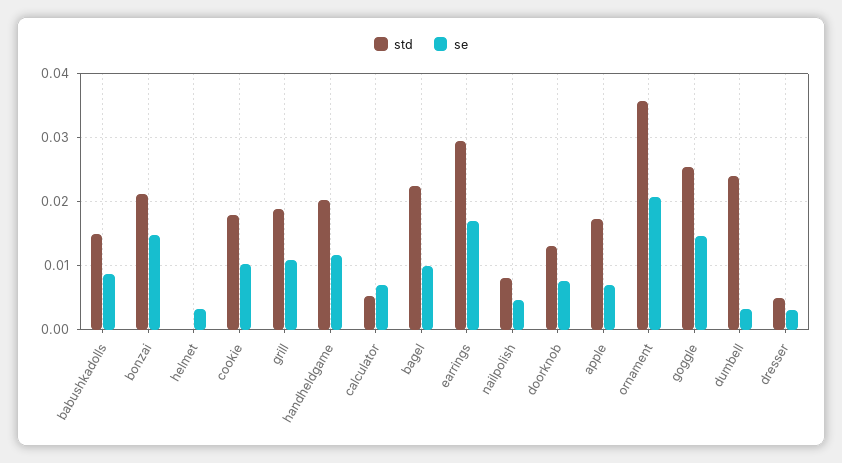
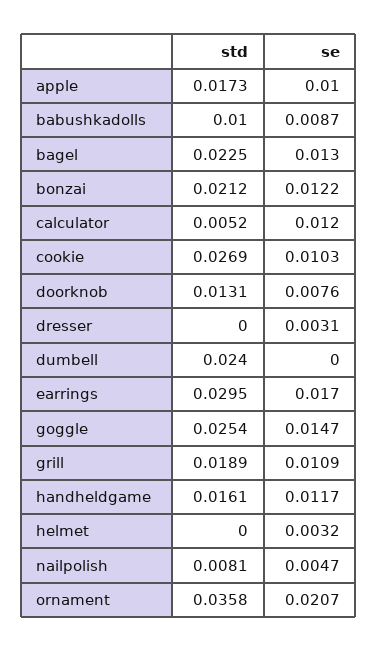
  {
    "std": {
-     "babushkadolls": 0.015,
+     "babushkadolls": 0.01,
      "bonzai": 0.0212,
      "helmet": 0,
-     "cookie": 0.018,
+     "cookie": 0.0269,
      "grill": 0.0189,
-     "handheldgame": 0.02,
+     "handheldgame": 0.0161,
      "calculator": 0.0052,
      "bagel": 0.0225,
      "earrings": 0.0295,
      "nailpolish": 0.0081,
      "doorknob": 0.0131,
      "apple": 0.0173,
      "ornament": 0.0358,
      "goggle": 0.0254,
      "dumbell": 0.024,
-     "dresser": 0.005
+     "dresser": 0
    },
    "se": {
      "babushkadolls": 0.0087,
-     "bonzai": 0.015,
+     "bonzai": 0.0122,
      "helmet": 0.0032,
      "cookie": 0.0103,
      "grill": 0.0109,
      "handheldgame": 0.0117,
-     "calculator": 0.007,
+     "calculator": 0.012,
-     "bagel": 0.01,
+     "bagel": 0.013,
      "earrings": 0.017,
      "nailpolish": 0.0047,
      "doorknob": 0.0076,
-     "apple": 0.007,
+     "apple": 0.01,
      "ornament": 0.0207,
      "goggle": 0.0147,
-     "dumbell": 0.003,
+     "dumbell": 0,
      "dresser": 0.0031
    }
  }

